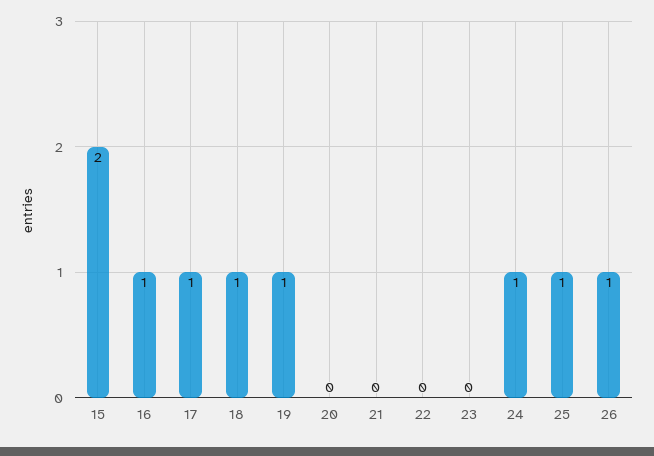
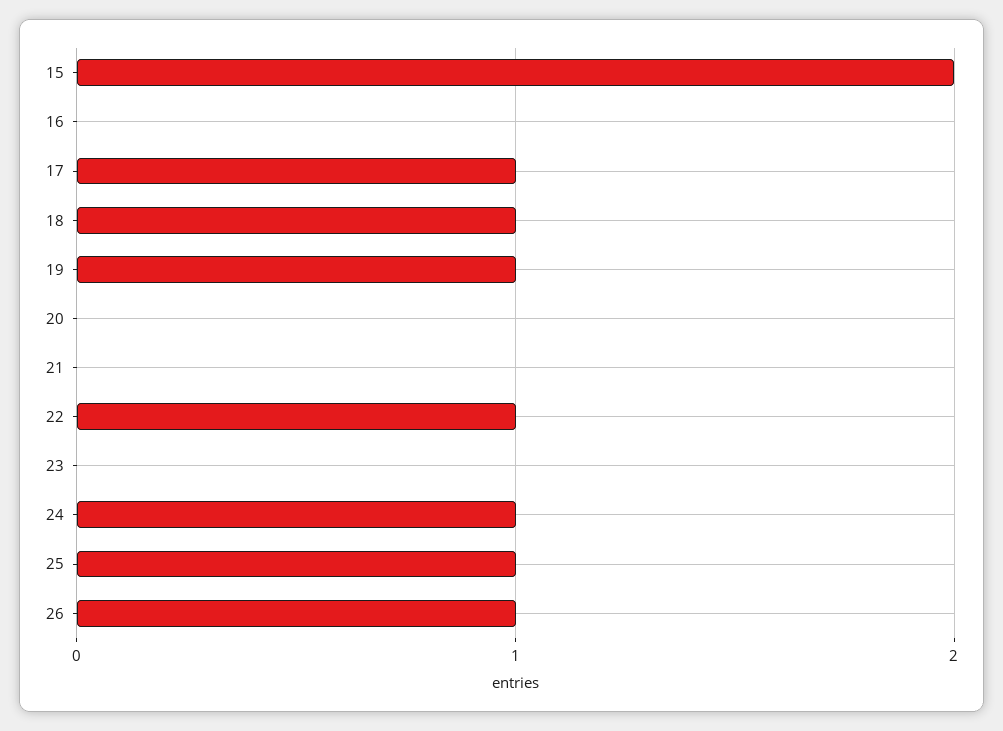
  {
    "15": 2,
-   "16": 1,
+   "16": 0,
    "17": 1,
    "18": 1,
    "19": 1,
    "20": 0,
    "21": 0,
-   "22": 0,
+   "22": 1,
    "23": 0,
    "24": 1,
    "25": 1,
    "26": 1
  }

